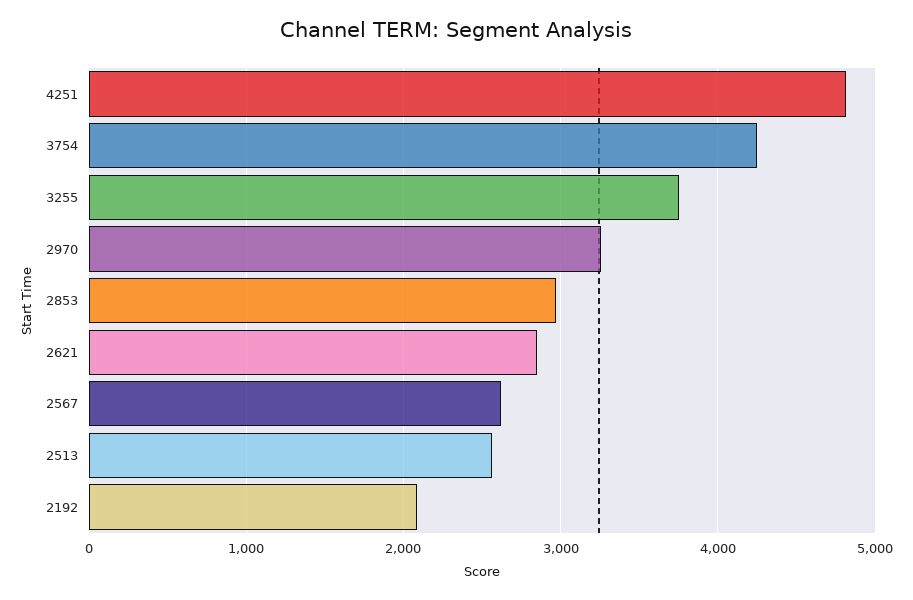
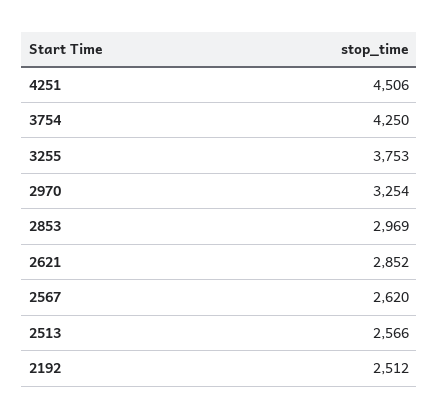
  {
-   "4251": 4800,
+   "4251": 4506,
    "3754": 4250,
    "3255": 3753,
    "2970": 3254,
    "2853": 2969,
    "2621": 2852,
    "2567": 2620,
    "2513": 2566,
-   "2192": 2100
+   "2192": 2512
  }

